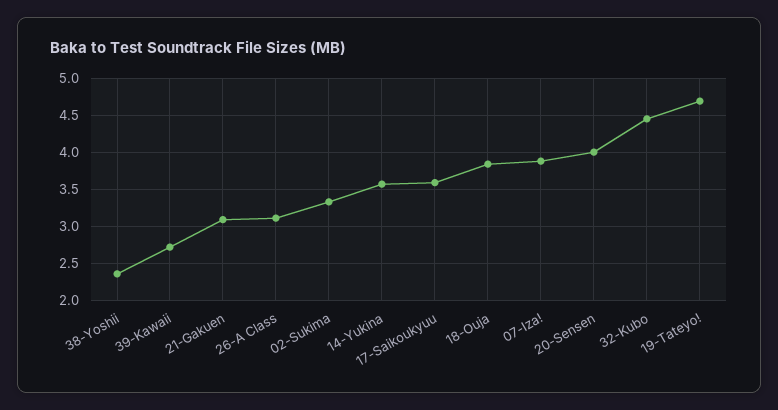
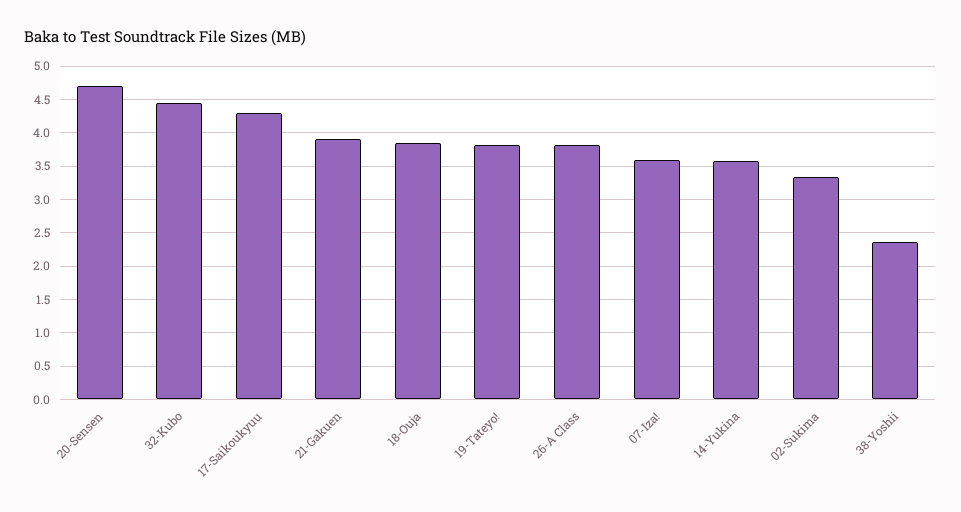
  {
    "38-Yoshii": 2.4,
-   "39-Kawaii": 2.7,
-   "21-Gakuen": 3.1,
+   "21-Gakuen": 3.9,
-   "26-A Class": 3.1,
+   "26-A Class": 3.8,
    "02-Sukima": 3.3,
    "14-Yukina": 3.6,
-   "17-Saikoukyuu": 3.6,
+   "17-Saikoukyuu": 4.3,
    "18-Ouja": 3.8,
-   "07-Iza!": 3.9,
+   "07-Iza!": 3.6,
-   "20-Sensen": 4,
+   "20-Sensen": 4.7,
    "32-Kubo": 4.5,
-   "19-Tateyo!": 4.7
+   "19-Tateyo!": 3.8
  }

